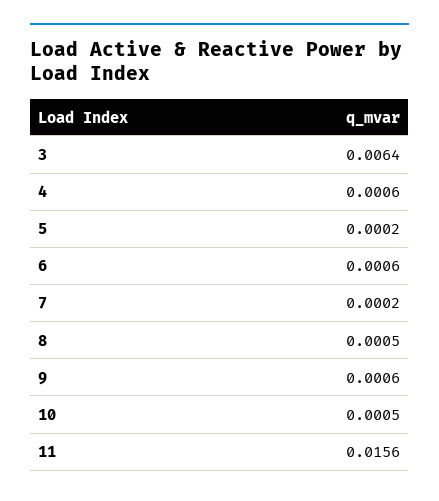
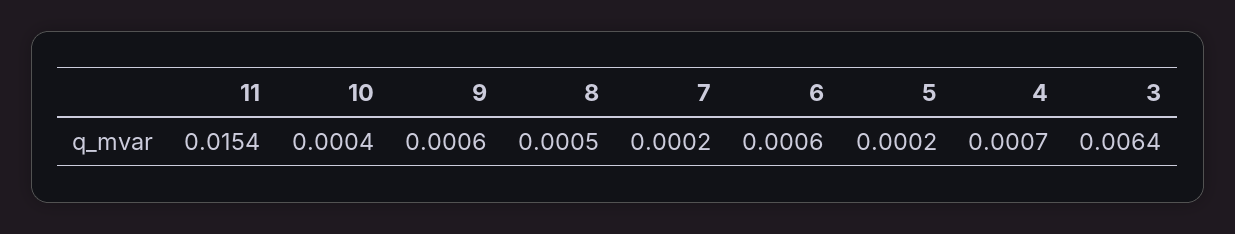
  {
    "3": 0.0064,
-   "4": 0.0006,
+   "4": 0.0007,
    "5": 0.0002,
    "6": 0.0006,
    "7": 0.0002,
    "8": 0.0005,
    "9": 0.0006,
-   "10": 0.0005,
+   "10": 0.0004,
-   "11": 0.0156
+   "11": 0.0154
  }

